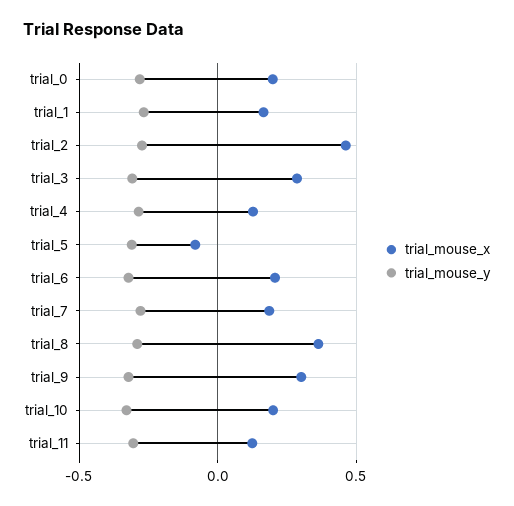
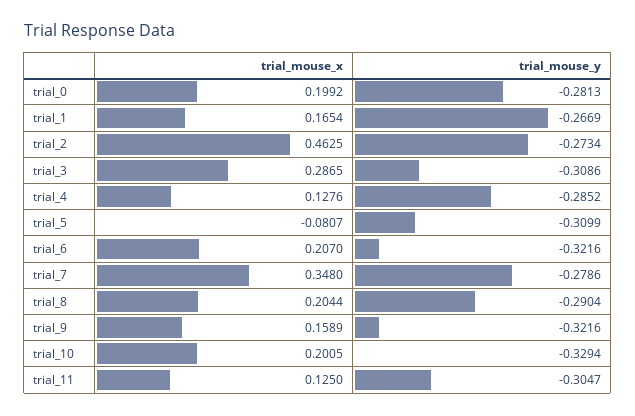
  {
    "trial_mouse_x": {
      "trial_0": 0.1992,
      "trial_1": 0.1654,
      "trial_2": 0.4625,
      "trial_3": 0.2865,
      "trial_4": 0.1276,
      "trial_5": -0.0807,
      "trial_6": 0.207,
-     "trial_7": 0.2,
+     "trial_7": 0.348,
-     "trial_8": 0.35,
+     "trial_8": 0.2044,
-     "trial_9": 0.3,
+     "trial_9": 0.1589,
      "trial_10": 0.2005,
      "trial_11": 0.125
    },
    "trial_mouse_y": {
      "trial_0": -0.2813,
      "trial_1": -0.2669,
      "trial_2": -0.2734,
      "trial_3": -0.3086,
      "trial_4": -0.2852,
      "trial_5": -0.3099,
      "trial_6": -0.3216,
      "trial_7": -0.2786,
      "trial_8": -0.2904,
      "trial_9": -0.3216,
      "trial_10": -0.3294,
      "trial_11": -0.3047
    }
  }

